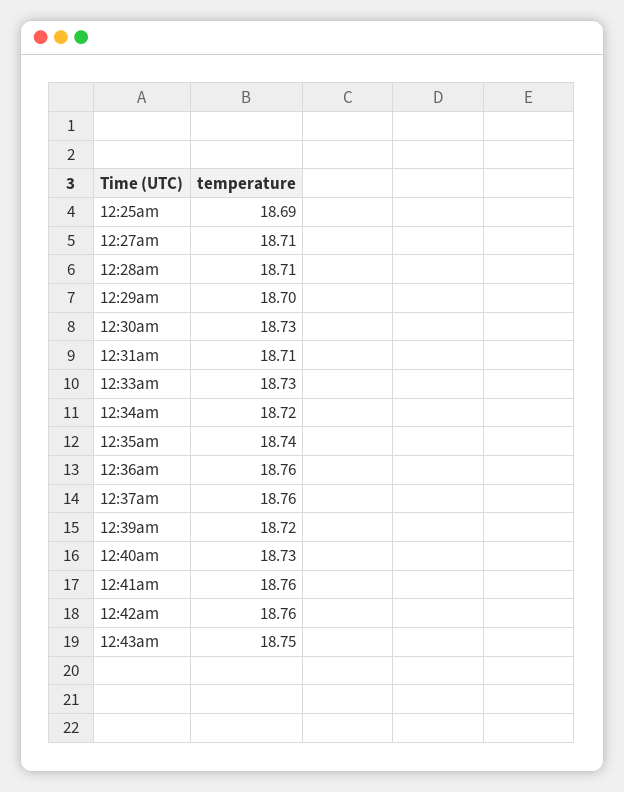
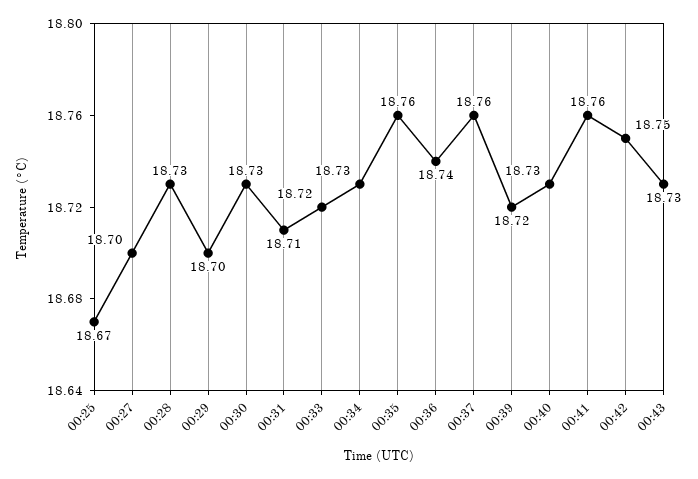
  {
-   "12:25am": 18.69,
+   "12:25am": 18.67,
-   "12:27am": 18.71,
+   "12:27am": 18.7,
-   "12:28am": 18.71,
+   "12:28am": 18.73,
    "12:29am": 18.7,
    "12:30am": 18.73,
    "12:31am": 18.71,
-   "12:33am": 18.73,
+   "12:33am": 18.72,
-   "12:34am": 18.72,
+   "12:34am": 18.73,
-   "12:35am": 18.74,
+   "12:35am": 18.76,
-   "12:36am": 18.76,
+   "12:36am": 18.74,
    "12:37am": 18.76,
    "12:39am": 18.72,
    "12:40am": 18.73,
    "12:41am": 18.76,
-   "12:42am": 18.76,
+   "12:42am": 18.75,
-   "12:43am": 18.75
+   "12:43am": 18.73
  }

